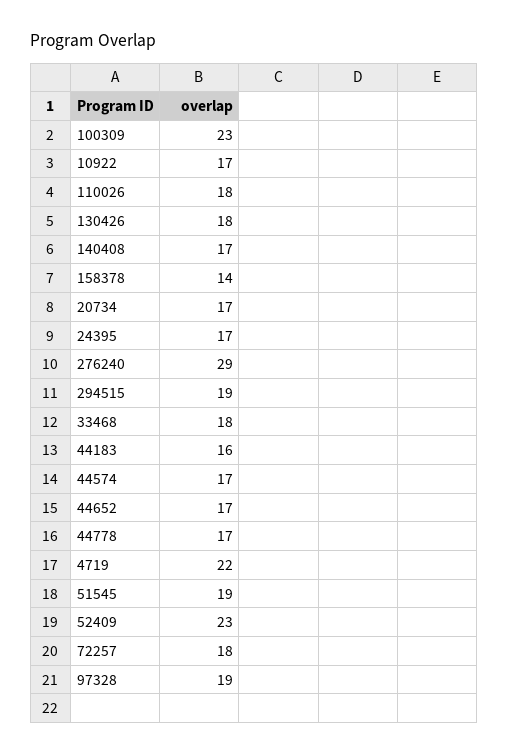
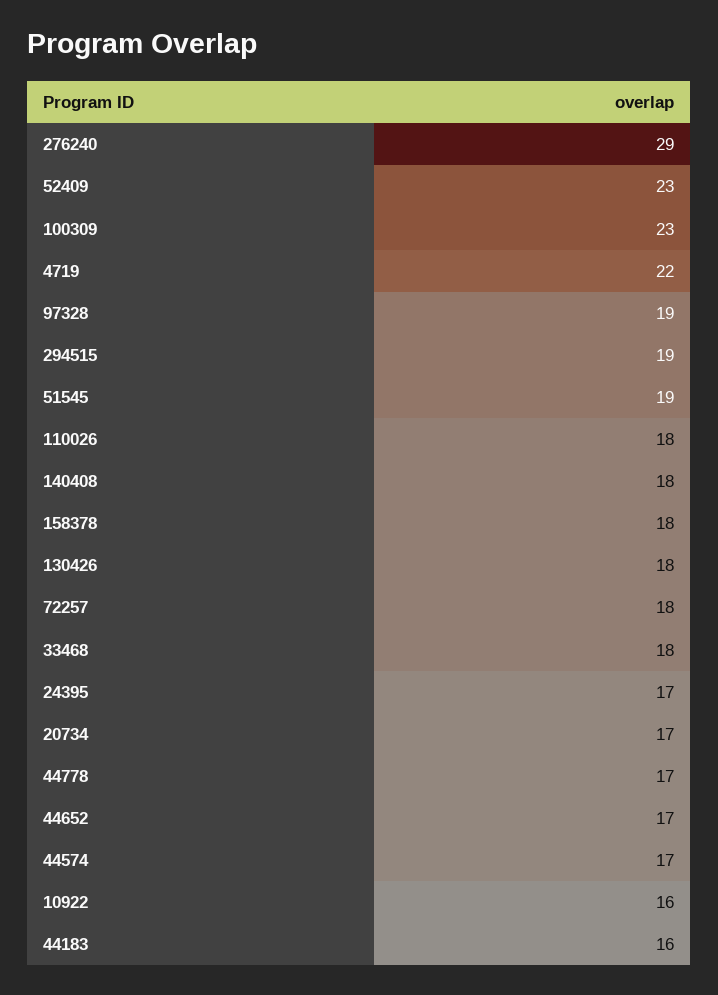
  {
    "100309": 23,
-   "10922": 17,
+   "10922": 16,
    "110026": 18,
    "130426": 18,
-   "140408": 17,
+   "140408": 18,
-   "158378": 14,
+   "158378": 18,
    "20734": 17,
    "24395": 17,
    "276240": 29,
    "294515": 19,
    "33468": 18,
    "44183": 16,
    "44574": 17,
    "44652": 17,
    "44778": 17,
    "4719": 22,
    "51545": 19,
    "52409": 23,
    "72257": 18,
    "97328": 19
  }

